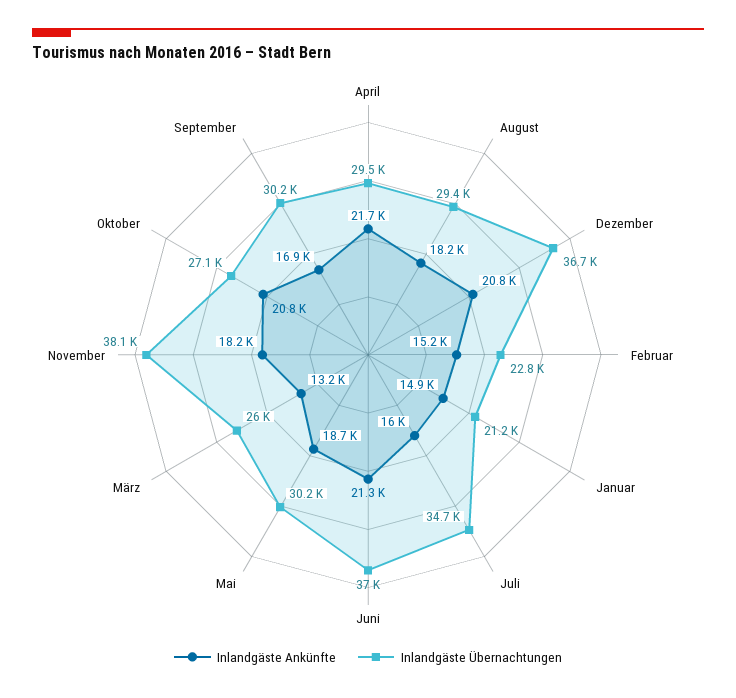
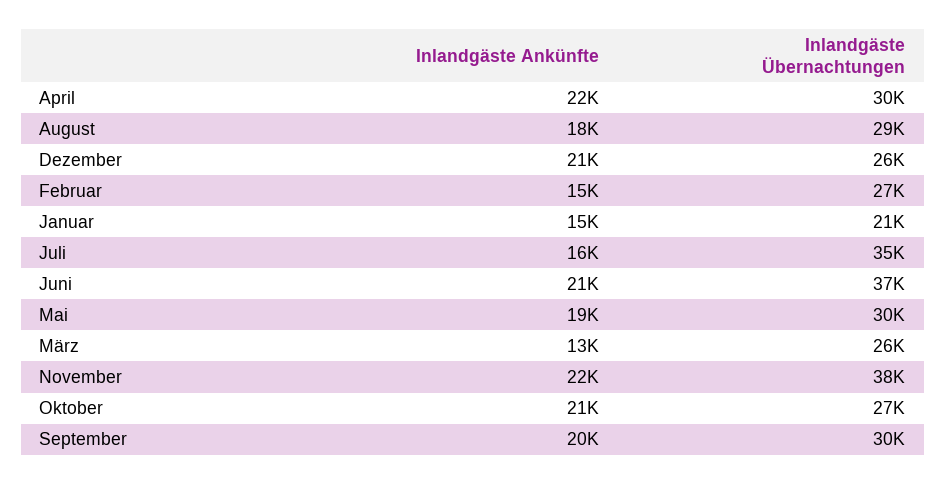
  {
    "Inlandgäste Ankünfte": {
      "April": 21700,
      "August": 18200,
      "Dezember": 20800,
      "Februar": 15200,
      "Januar": 14900,
      "Juli": 16000,
      "Juni": 21300,
      "Mai": 18700,
      "März": 13200,
-     "November": 18200,
+     "November": 22000,
      "Oktober": 20800,
-     "September": 16900
+     "September": 20000
    },
    "Inlandgäste Übernachtungen": {
      "April": 29500,
      "August": 29400,
-     "Dezember": 36700,
+     "Dezember": 26000,
-     "Februar": 22800,
+     "Februar": 27000,
      "Januar": 21200,
      "Juli": 34700,
      "Juni": 37000,
      "Mai": 30200,
      "März": 26000,
      "November": 38100,
      "Oktober": 27100,
      "September": 30200
    }
  }

